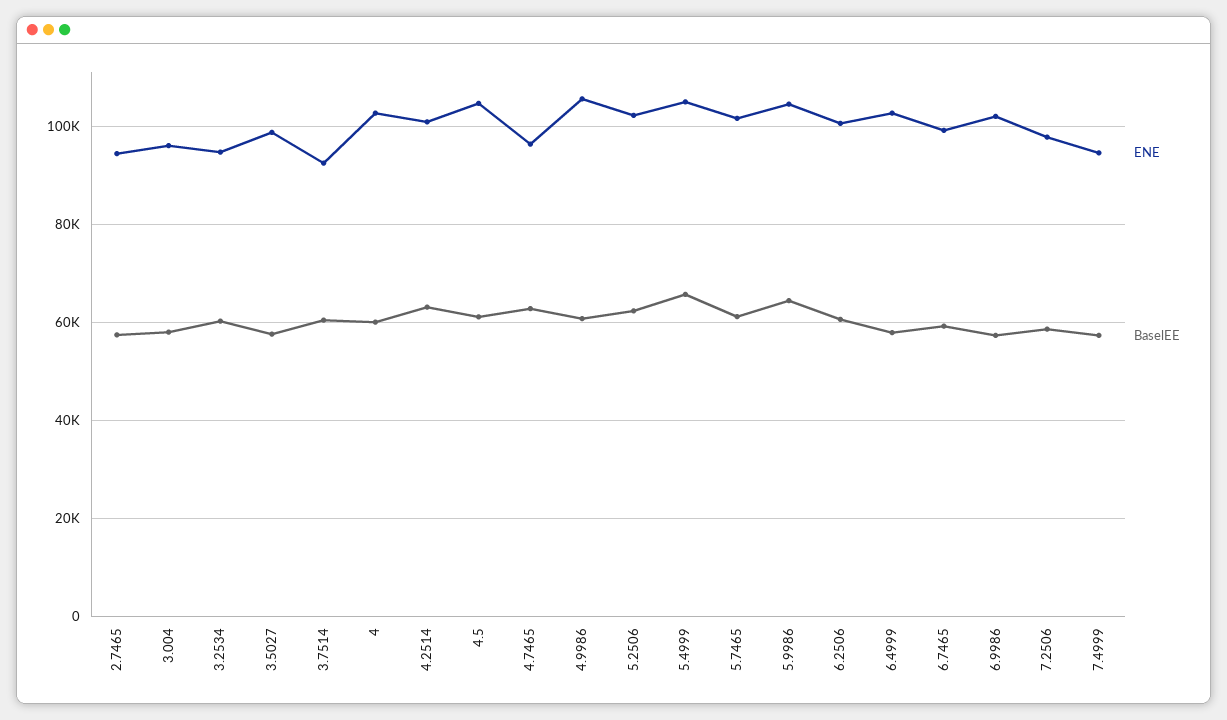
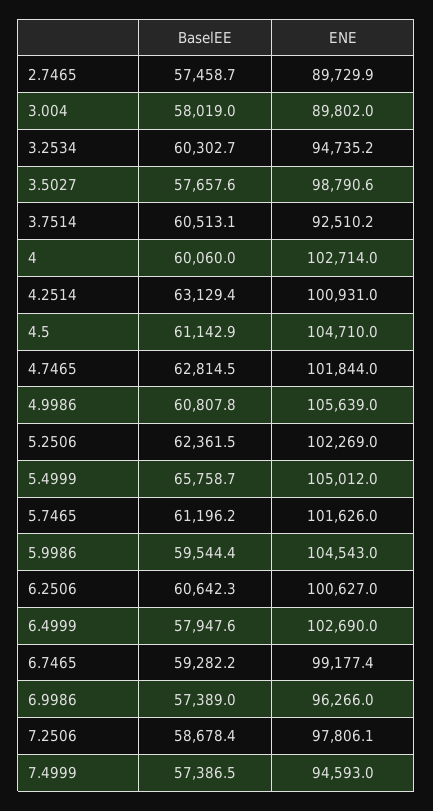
  {
    "ENE": {
-     "2.7465": 94000,
+     "2.7465": 89729.9,
-     "3.004": 96000,
+     "3.004": 89802,
      "3.2534": 94735.2,
      "3.5027": 98790.6,
      "3.7514": 92510.2,
      "4": 102714,
      "4.2514": 100931,
      "4.5": 104710,
-     "4.7465": 96000,
+     "4.7465": 101844,
      "4.9986": 105639,
      "5.2506": 102269,
      "5.4999": 105012,
      "5.7465": 101626,
      "5.9986": 104543,
      "6.2506": 100627,
      "6.4999": 102690,
      "6.7465": 99177.4,
-     "6.9986": 102000,
+     "6.9986": 96266,
      "7.2506": 97806.1,
      "7.4999": 94593
    },
    "BaselEE": {
      "2.7465": 57458.7,
      "3.004": 58019,
      "3.2534": 60302.7,
      "3.5027": 57657.6,
      "3.7514": 60513.1,
      "4": 60060,
      "4.2514": 63129.4,
      "4.5": 61142.9,
      "4.7465": 62814.5,
      "4.9986": 60807.8,
      "5.2506": 62361.5,
      "5.4999": 65758.7,
      "5.7465": 61196.2,
-     "5.9986": 64000,
+     "5.9986": 59544.4,
      "6.2506": 60642.3,
      "6.4999": 57947.6,
      "6.7465": 59282.2,
      "6.9986": 57389,
      "7.2506": 58678.4,
      "7.4999": 57386.5
    }
  }

